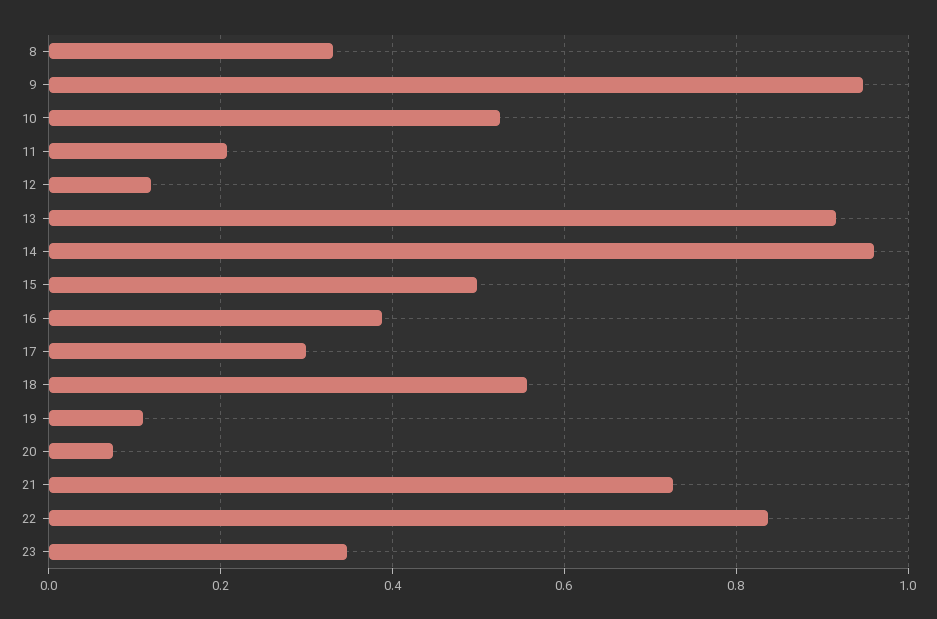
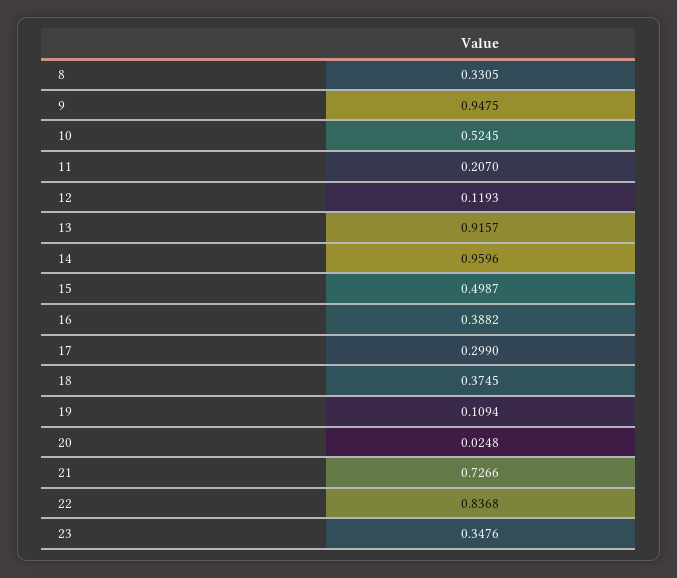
  {
    "8": 0.3305,
    "9": 0.9475,
    "10": 0.5245,
    "11": 0.207,
    "12": 0.1193,
    "13": 0.9157,
    "14": 0.9596,
    "15": 0.4987,
    "16": 0.3882,
    "17": 0.299,
-   "18": 0.56,
+   "18": 0.3745,
    "19": 0.1094,
-   "20": 0.08,
+   "20": 0.0248,
    "21": 0.7266,
    "22": 0.8368,
    "23": 0.3476
  }

